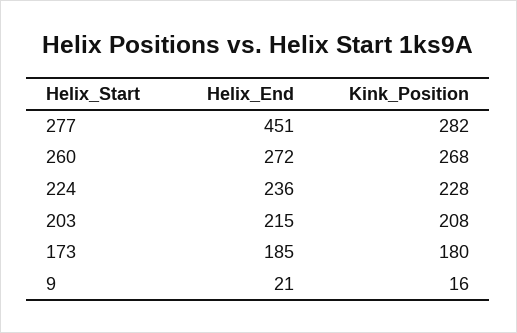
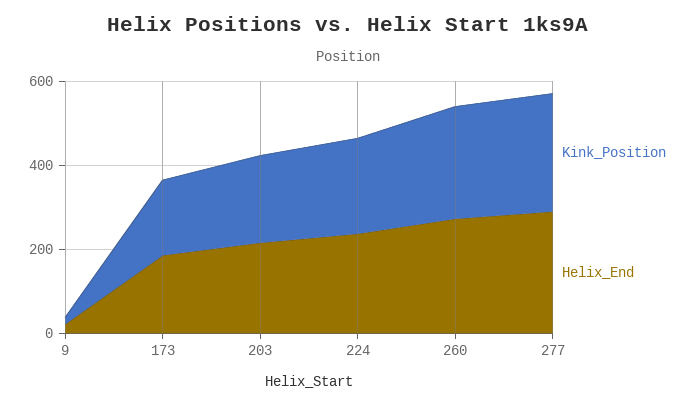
  {
    "Helix_End": {
-     "277": 451,
+     "277": 300,
      "260": 272,
      "224": 236,
      "203": 215,
      "173": 185,
      "9": 21
    },
    "Kink_Position": {
      "277": 282,
      "260": 268,
      "224": 228,
      "203": 208,
      "173": 180,
      "9": 16
    }
  }

